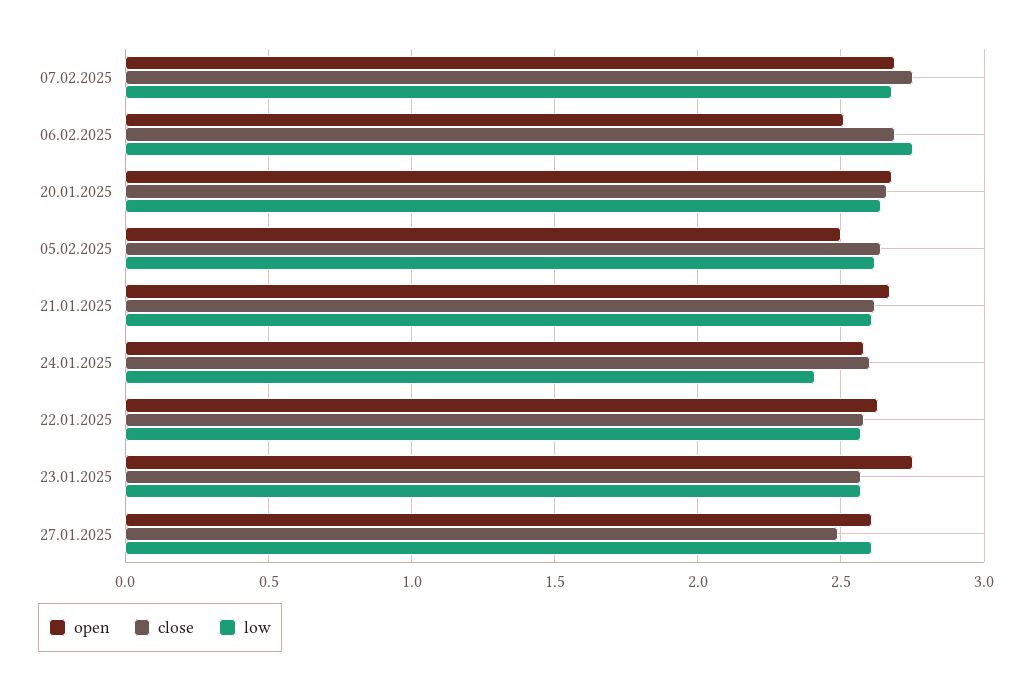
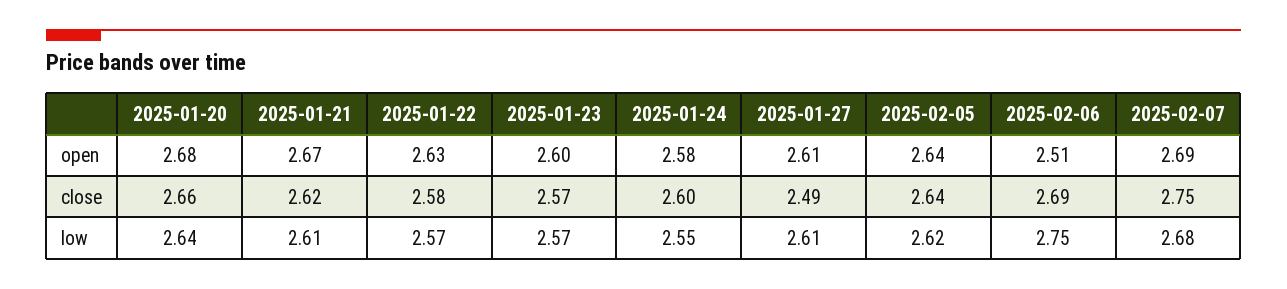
  {
    "open": {
      "07.02.2025": 2.69,
      "06.02.2025": 2.51,
      "20.01.2025": 2.68,
-     "05.02.2025": 2.5,
+     "05.02.2025": 2.64,
      "21.01.2025": 2.67,
      "24.01.2025": 2.58,
      "22.01.2025": 2.63,
-     "23.01.2025": 2.75,
+     "23.01.2025": 2.6,
      "27.01.2025": 2.61
    },
    "close": {
      "07.02.2025": 2.75,
      "06.02.2025": 2.69,
      "20.01.2025": 2.66,
      "05.02.2025": 2.64,
      "21.01.2025": 2.62,
      "24.01.2025": 2.6,
      "22.01.2025": 2.58,
      "23.01.2025": 2.57,
      "27.01.2025": 2.49
    },
    "low": {
      "07.02.2025": 2.68,
      "06.02.2025": 2.75,
      "20.01.2025": 2.64,
      "05.02.2025": 2.62,
      "21.01.2025": 2.61,
-     "24.01.2025": 2.4,
+     "24.01.2025": 2.55,
      "22.01.2025": 2.57,
      "23.01.2025": 2.57,
      "27.01.2025": 2.61
    }
  }

